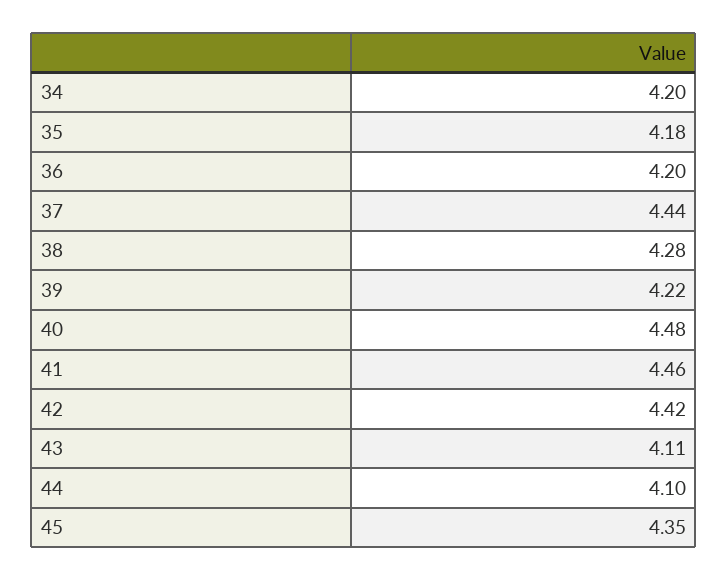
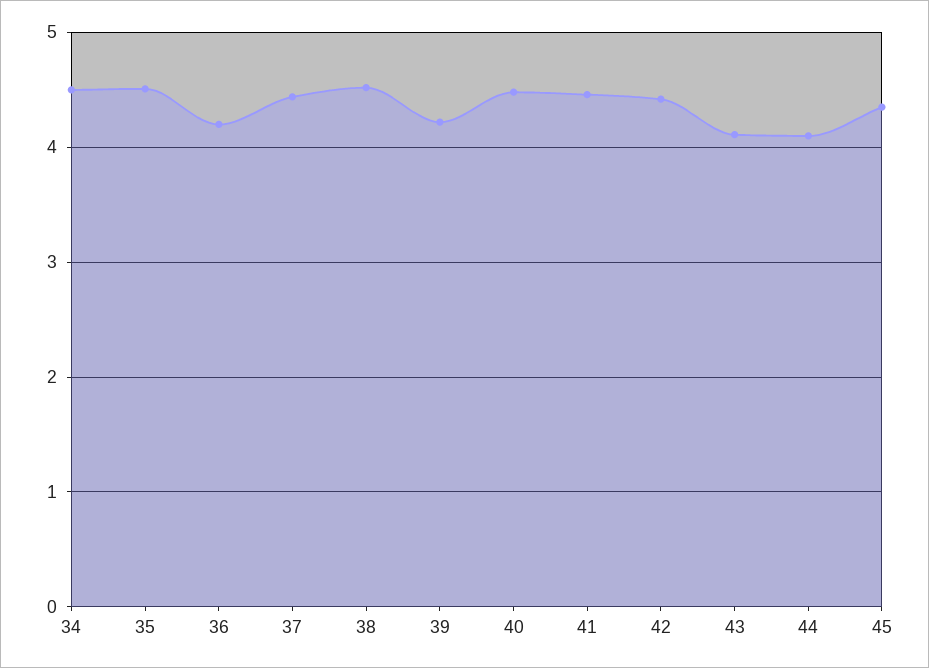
  {
-   "34": 4.2,
+   "34": 4.5,
-   "35": 4.18,
+   "35": 4.5,
    "36": 4.2,
    "37": 4.44,
-   "38": 4.28,
+   "38": 4.5,
    "39": 4.22,
    "40": 4.48,
    "41": 4.46,
    "42": 4.42,
    "43": 4.11,
    "44": 4.1,
    "45": 4.35
  }

